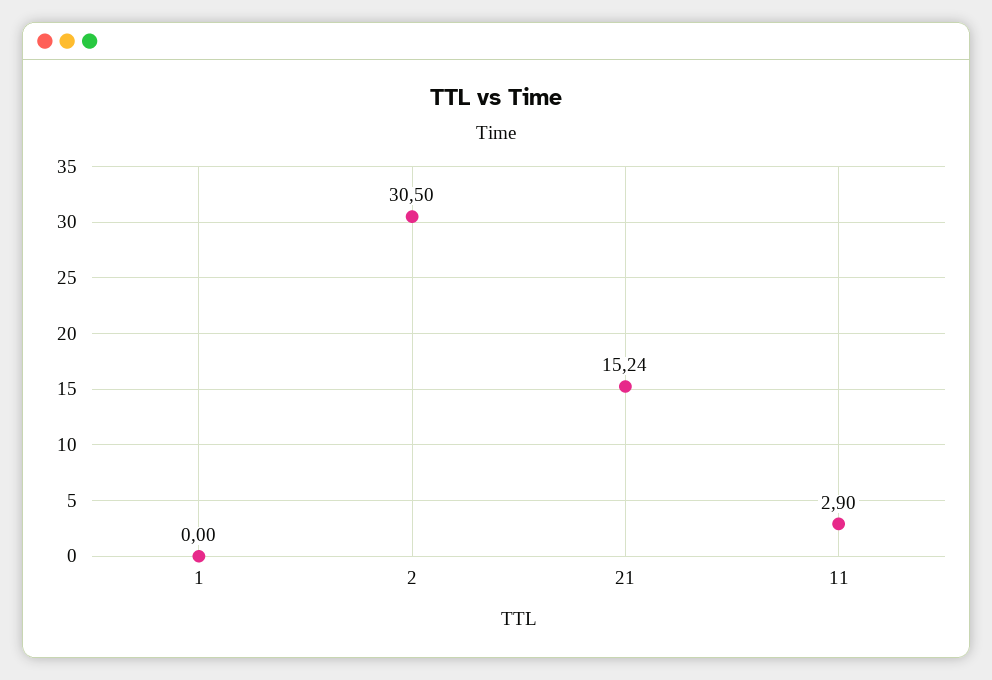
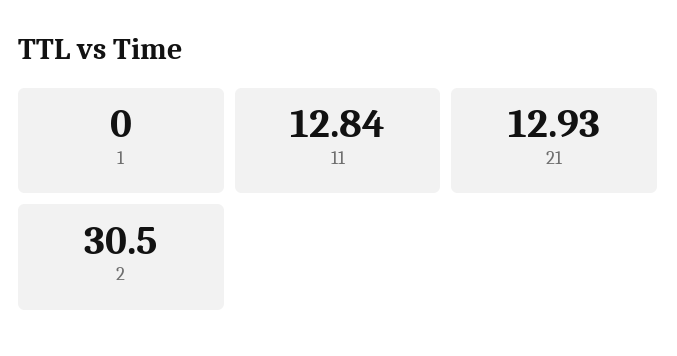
  {
    "1": 0,
    "2": 30.5,
-   "21": 15.24,
+   "21": 12.93,
-   "11": 2.9
+   "11": 12.84
  }

